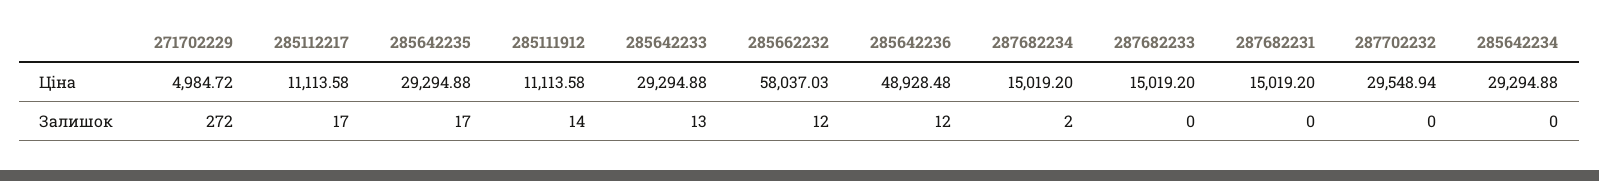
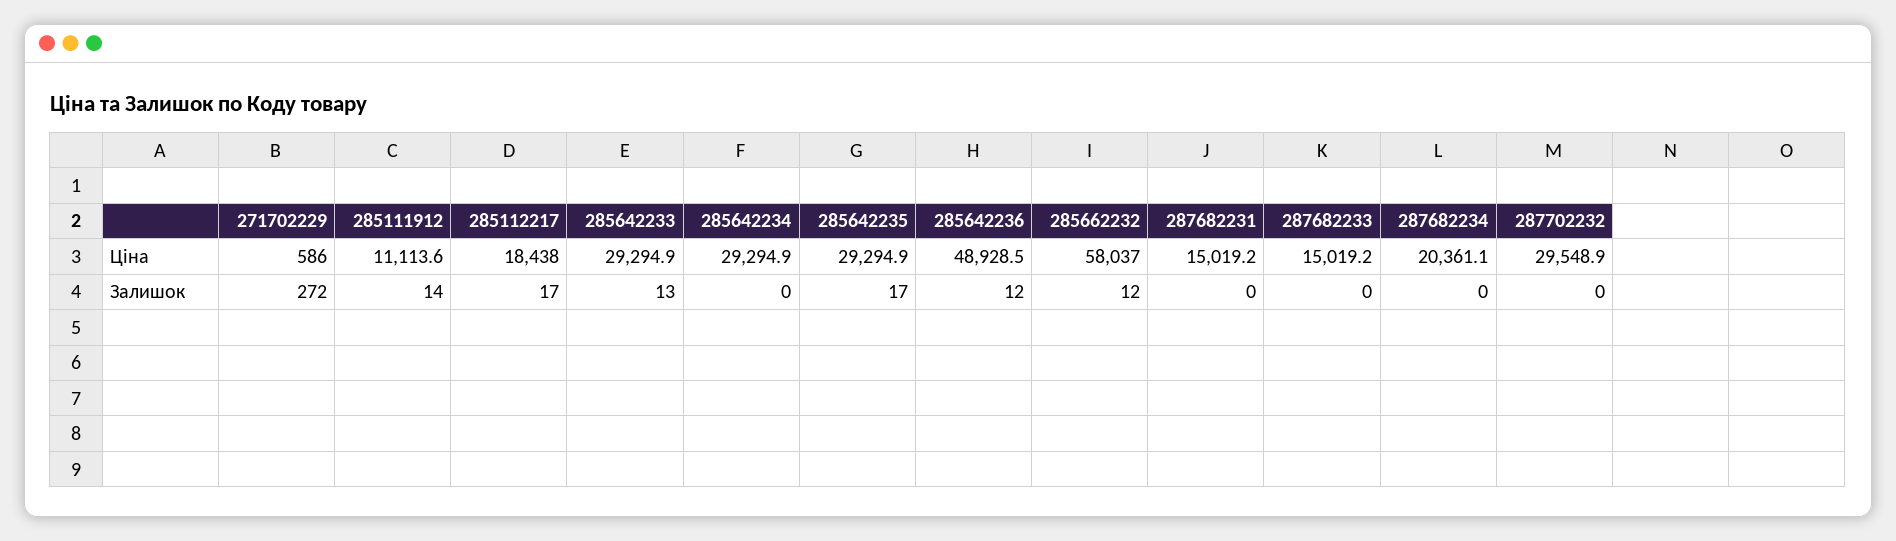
  {
    "271702229": {
-     "Ціна": 4984.72,
+     "Ціна": 586,
      "Залишок": 272
    },
    "285112217": {
-     "Ціна": 11113.58,
+     "Ціна": 18438,
      "Залишок": 17
    },
    "285642235": {
      "Ціна": 29294.88,
      "Залишок": 17
    },
    "285111912": {
      "Ціна": 11113.58,
      "Залишок": 14
    },
    "285642233": {
      "Ціна": 29294.88,
      "Залишок": 13
    },
    "285662232": {
      "Ціна": 58037.03,
      "Залишок": 12
    },
    "285642236": {
      "Ціна": 48928.48,
      "Залишок": 12
    },
    "287682234": {
-     "Ціна": 15019.2,
+     "Ціна": 20361.1,
-     "Залишок": 2
+     "Залишок": 0
    },
    "287682233": {
      "Ціна": 15019.2,
      "Залишок": 0
    },
    "287682231": {
      "Ціна": 15019.2,
      "Залишок": 0
    },
    "287702232": {
      "Ціна": 29548.94,
      "Залишок": 0
    },
    "285642234": {
      "Ціна": 29294.88,
      "Залишок": 0
    }
  }

